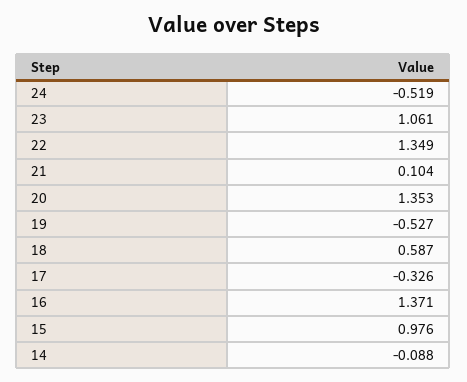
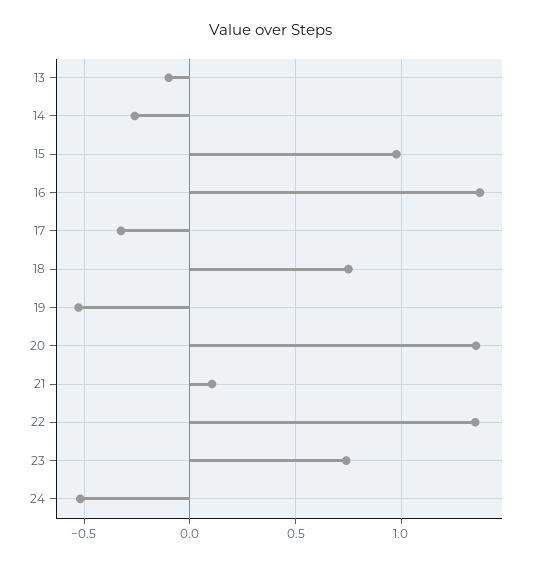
  {
    "24": -0.519,
-   "23": 1.061,
+   "23": 0.75,
    "22": 1.349,
    "21": 0.104,
    "20": 1.353,
    "19": -0.527,
-   "18": 0.587,
+   "18": 0.75,
    "17": -0.326,
    "16": 1.371,
    "15": 0.976,
-   "14": -0.088
+   "14": -0.25,
+   "13": -0.1
  }

